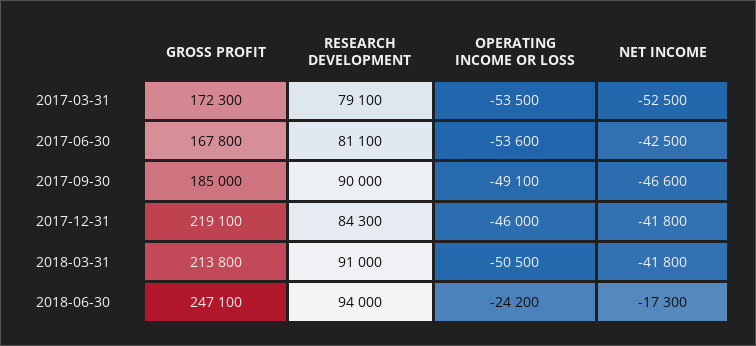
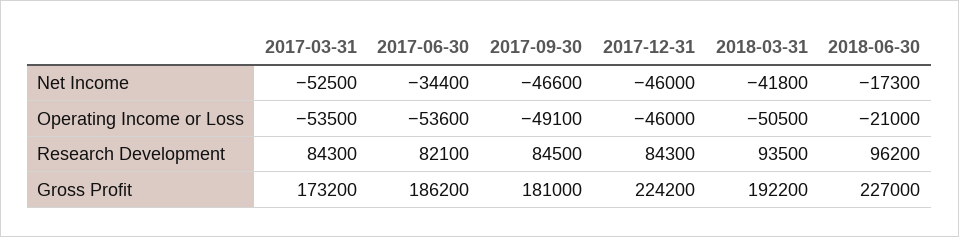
  {
    "GROSS PROFIT": {
-     "2017-03-31": 172300,
+     "2017-03-31": 173200,
-     "2017-06-30": 167800,
+     "2017-06-30": 186200,
-     "2017-09-30": 185000,
+     "2017-09-30": 181000,
-     "2017-12-31": 219100,
+     "2017-12-31": 224200,
-     "2018-03-31": 213800,
+     "2018-03-31": 192200,
-     "2018-06-30": 247100
+     "2018-06-30": 227000
    },
    "RESEARCH DEVELOPMENT": {
-     "2017-03-31": 79100,
+     "2017-03-31": 84300,
-     "2017-06-30": 81100,
+     "2017-06-30": 82100,
-     "2017-09-30": 90000,
+     "2017-09-30": 84500,
      "2017-12-31": 84300,
-     "2018-03-31": 91000,
+     "2018-03-31": 93500,
-     "2018-06-30": 94000
+     "2018-06-30": 96200
    },
    "OPERATING INCOME OR LOSS": {
      "2017-03-31": -53500,
      "2017-06-30": -53600,
      "2017-09-30": -49100,
      "2017-12-31": -46000,
      "2018-03-31": -50500,
-     "2018-06-30": -24200
+     "2018-06-30": -21000
    },
    "NET INCOME": {
      "2017-03-31": -52500,
-     "2017-06-30": -42500,
+     "2017-06-30": -34400,
      "2017-09-30": -46600,
-     "2017-12-31": -41800,
+     "2017-12-31": -46000,
      "2018-03-31": -41800,
      "2018-06-30": -17300
    }
  }

